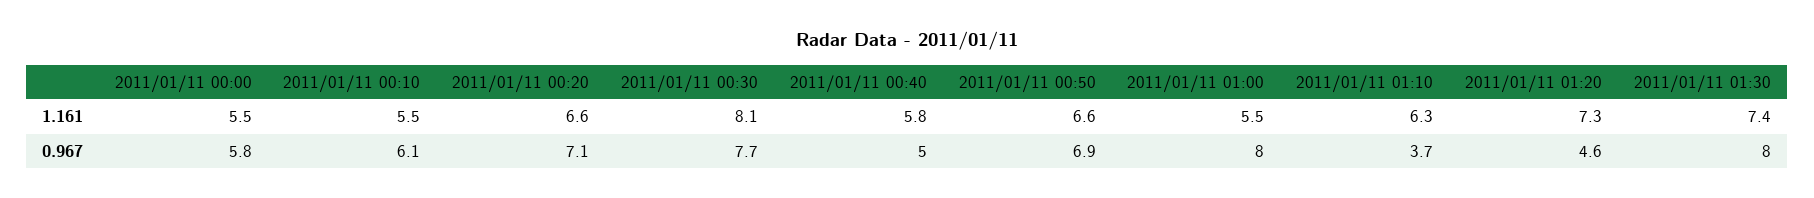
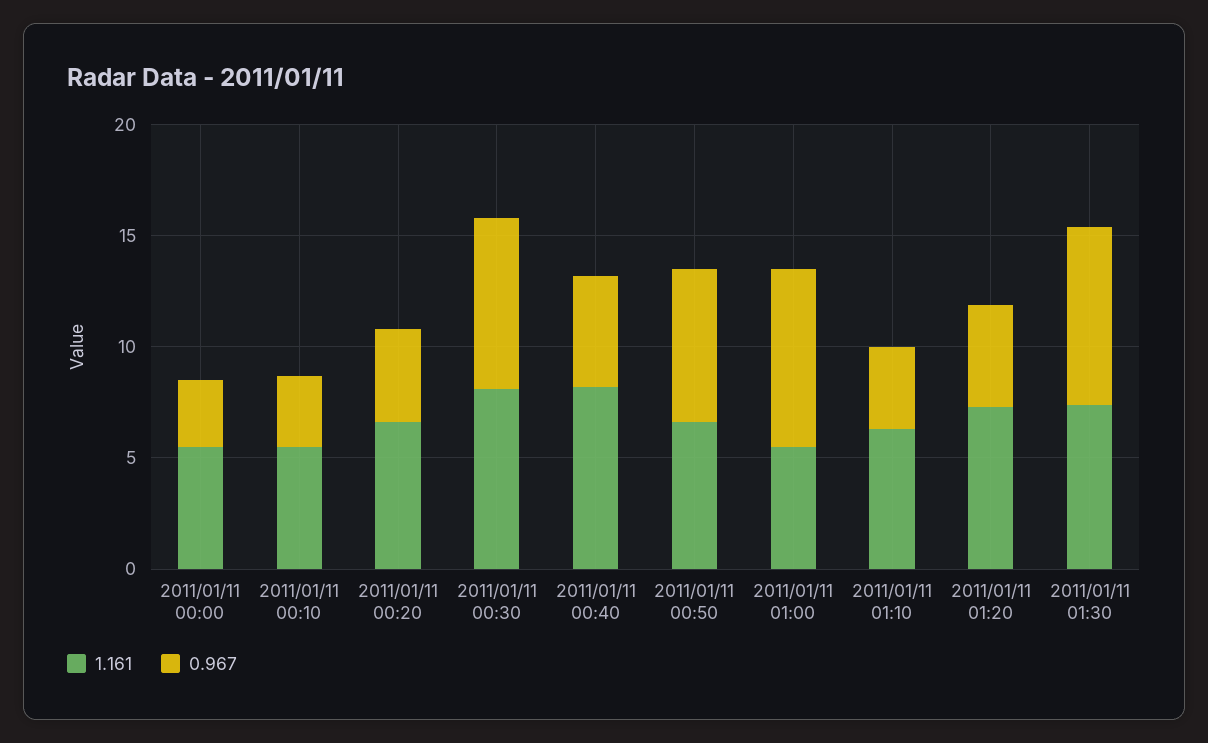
  {
    "1.161": {
      "2011/01/11 00:00": 5.5,
      "2011/01/11 00:10": 5.5,
      "2011/01/11 00:20": 6.6,
      "2011/01/11 00:30": 8.1,
-     "2011/01/11 00:40": 5.8,
+     "2011/01/11 00:40": 8,
      "2011/01/11 00:50": 6.6,
      "2011/01/11 01:00": 5.5,
      "2011/01/11 01:10": 6.3,
      "2011/01/11 01:20": 7.3,
      "2011/01/11 01:30": 7.4
    },
    "0.967": {
-     "2011/01/11 00:00": 5.8,
+     "2011/01/11 00:00": 3,
-     "2011/01/11 00:10": 6.1,
+     "2011/01/11 00:10": 3,
-     "2011/01/11 00:20": 7.1,
+     "2011/01/11 00:20": 4,
      "2011/01/11 00:30": 7.7,
      "2011/01/11 00:40": 5,
      "2011/01/11 00:50": 6.9,
      "2011/01/11 01:00": 8,
      "2011/01/11 01:10": 3.7,
      "2011/01/11 01:20": 4.6,
      "2011/01/11 01:30": 8
    }
  }

